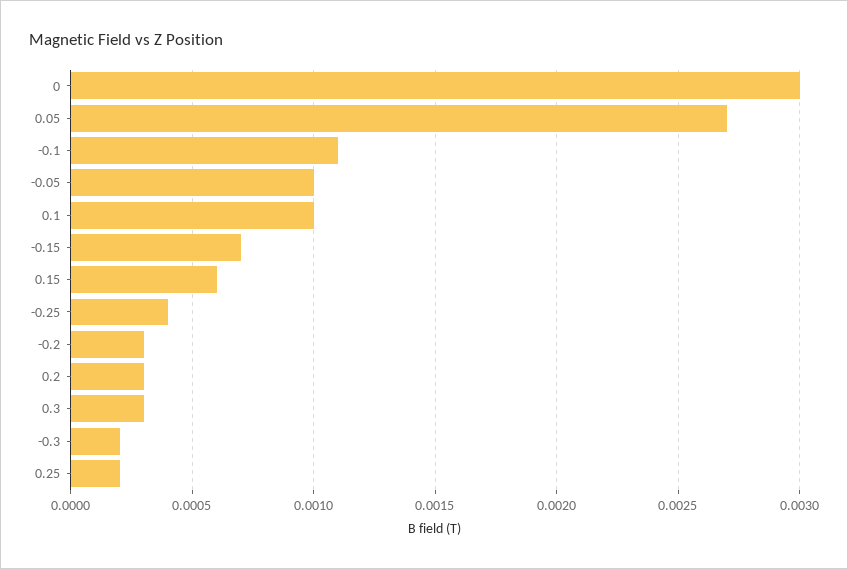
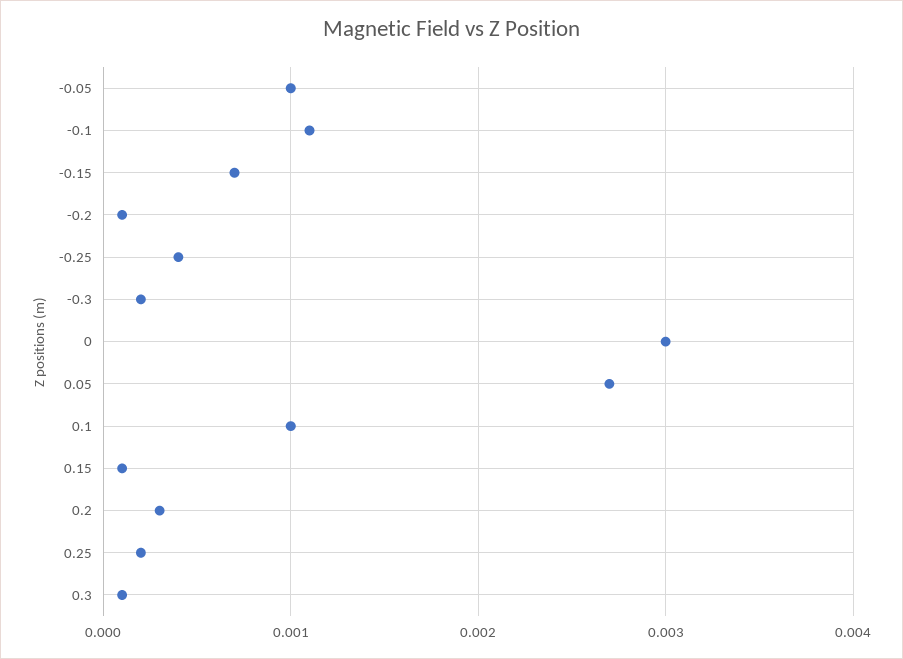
  {
    "0": 0.003,
    "0.05": 0.0027,
    "-0.1": 0.0011,
    "-0.05": 0.001,
    "0.1": 0.001,
    "-0.15": 0.0007,
-   "0.15": 0.0006,
+   "0.15": 0.0001,
    "-0.25": 0.0004,
-   "-0.2": 0.0003,
+   "-0.2": 0.0001,
    "0.2": 0.0003,
-   "0.3": 0.0003,
+   "0.3": 0.0001,
    "-0.3": 0.0002,
    "0.25": 0.0002
  }

